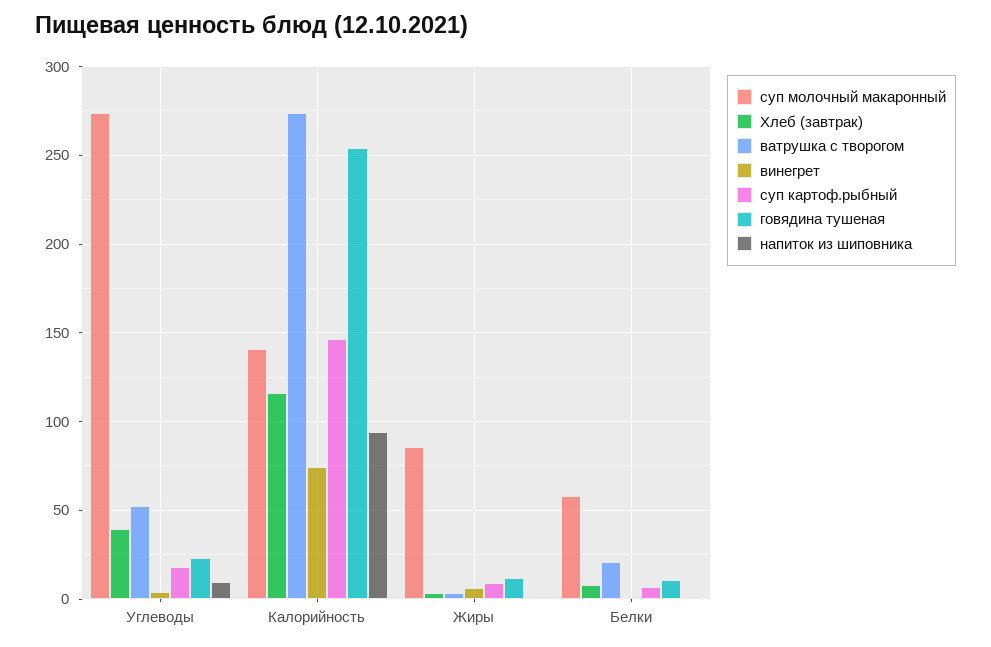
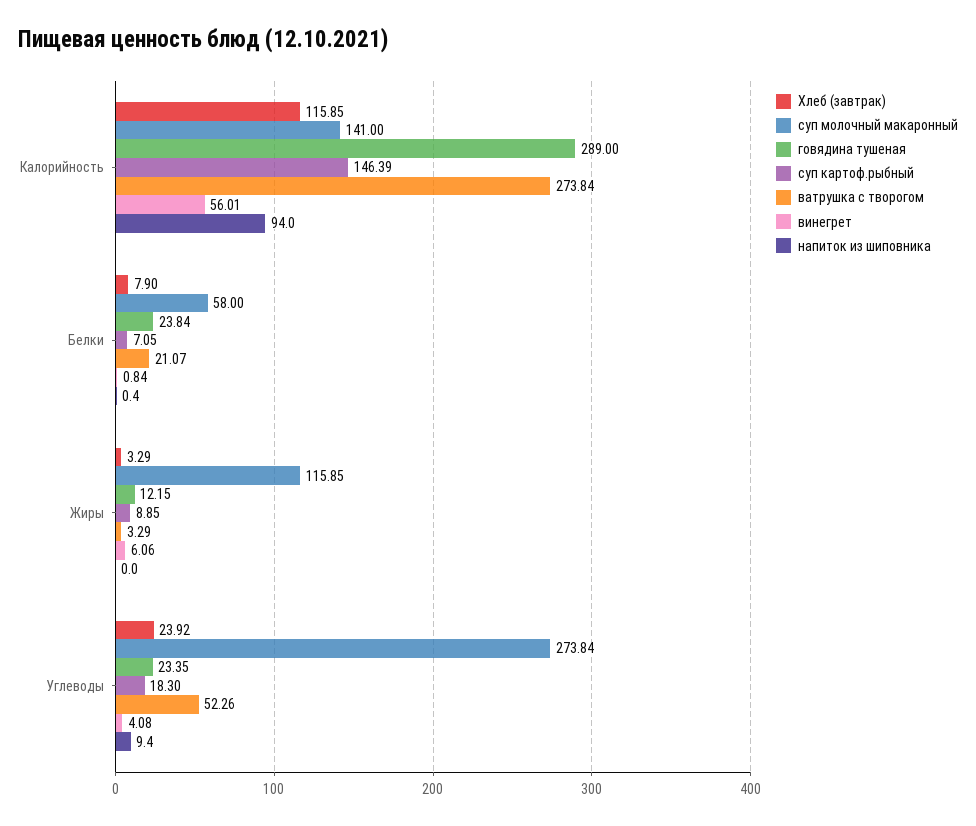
  {
    "суп молочный макаронный": {
      "Углеводы": 273.84,
      "Калорийность": 141,
-     "Жиры": 85,
+     "Жиры": 115.85,
      "Белки": 58
    },
    "Хлеб (завтрак)": {
-     "Углеводы": 40,
+     "Углеводы": 23.92,
      "Калорийность": 115.85,
      "Жиры": 3.29,
      "Белки": 7.9
    },
    "ватрушка с творогом": {
      "Углеводы": 52.26,
      "Калорийность": 273.84,
      "Жиры": 3.29,
      "Белки": 21.07
    },
    "винегрет": {
      "Углеводы": 4.08,
-     "Калорийность": 75,
+     "Калорийность": 56.01,
      "Жиры": 6.06,
      "Белки": 0.84
    },
    "суп картоф.рыбный": {
      "Углеводы": 18.3,
      "Калорийность": 146.39,
      "Жиры": 8.85,
      "Белки": 7.05
    },
    "говядина тушеная": {
      "Углеводы": 23.35,
-     "Калорийность": 255,
+     "Калорийность": 289,
      "Жиры": 12.15,
-     "Белки": 10
+     "Белки": 23.84
    },
    "напиток из шиповника": {
      "Углеводы": 9.4,
      "Калорийность": 94,
      "Жиры": 0,
      "Белки": 0.4
    }
  }

